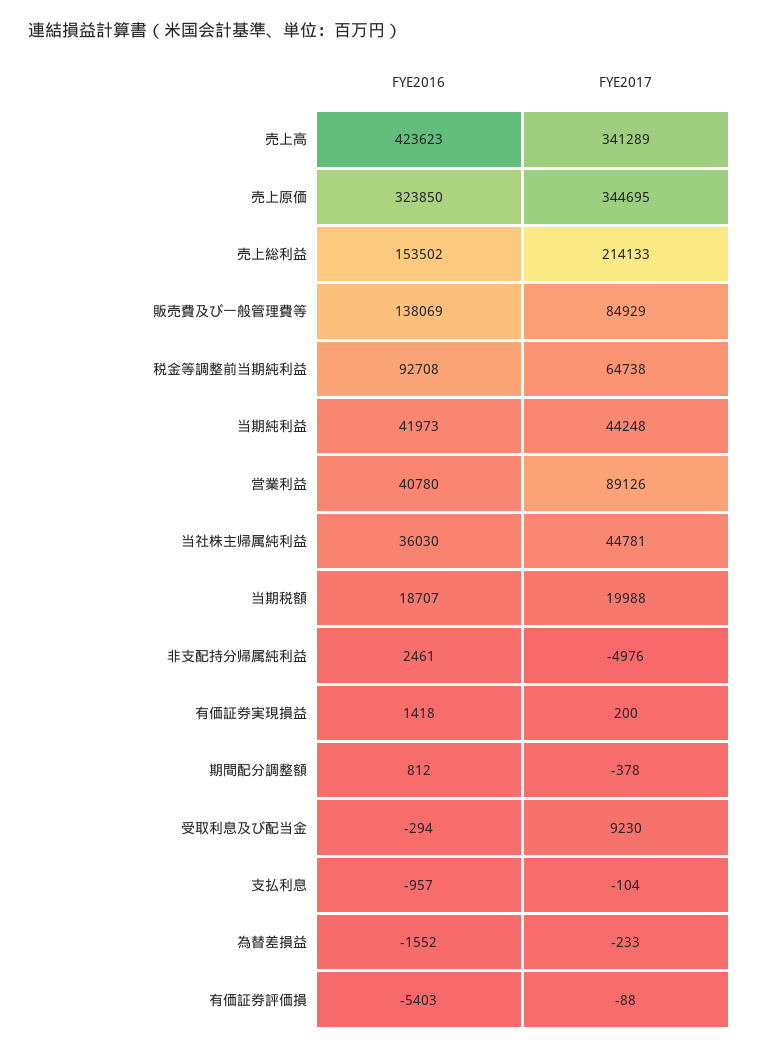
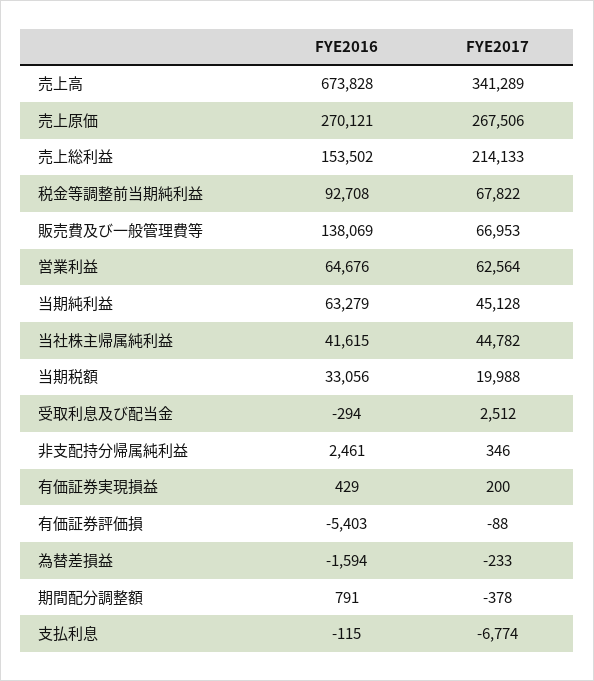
  {
    "FYE2016": {
-     "売上高": 423623,
+     "売上高": 673828,
-     "売上原価": 323850,
+     "売上原価": 270121,
      "売上総利益": 153502,
      "販売費及び一般管理費等": 138069,
      "税金等調整前当期純利益": 92708,
-     "当期純利益": 41973,
+     "当期純利益": 63279,
-     "営業利益": 40780,
+     "営業利益": 64676,
-     "当社株主帰属純利益": 36030,
+     "当社株主帰属純利益": 41615,
-     "当期税額": 18707,
+     "当期税額": 33056,
      "非支配持分帰属純利益": 2461,
-     "有価証券実現損益": 1418,
+     "有価証券実現損益": 429,
-     "期間配分調整額": 812,
+     "期間配分調整額": 791,
      "受取利息及び配当金": -294,
-     "支払利息": -957,
+     "支払利息": -115,
-     "為替差損益": -1552,
+     "為替差損益": -1594,
      "有価証券評価損": -5403
    },
    "FYE2017": {
      "売上高": 341289,
-     "売上原価": 344695,
+     "売上原価": 267506,
      "売上総利益": 214133,
-     "販売費及び一般管理費等": 84929,
+     "販売費及び一般管理費等": 66953,
-     "税金等調整前当期純利益": 64738,
+     "税金等調整前当期純利益": 67822,
-     "当期純利益": 44248,
+     "当期純利益": 45128,
-     "営業利益": 89126,
+     "営業利益": 62564,
-     "当社株主帰属純利益": 44781,
+     "当社株主帰属純利益": 44782,
      "当期税額": 19988,
-     "非支配持分帰属純利益": -4976,
+     "非支配持分帰属純利益": 346,
      "有価証券実現損益": 200,
      "期間配分調整額": -378,
-     "受取利息及び配当金": 9230,
+     "受取利息及び配当金": 2512,
-     "支払利息": -104,
+     "支払利息": -6774,
      "為替差損益": -233,
      "有価証券評価損": -88
    }
  }

